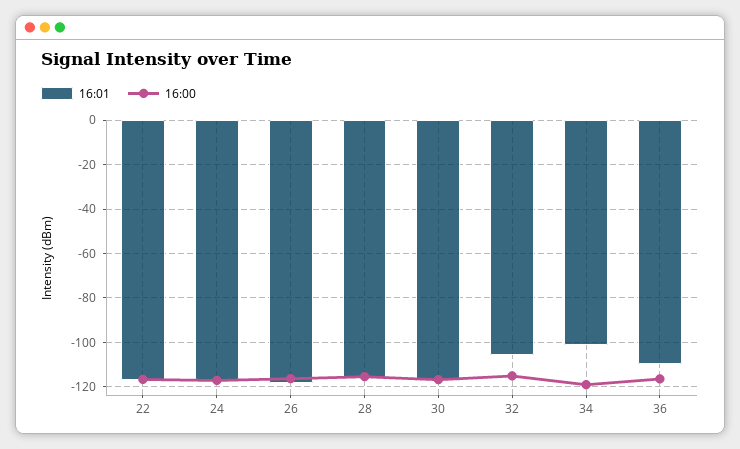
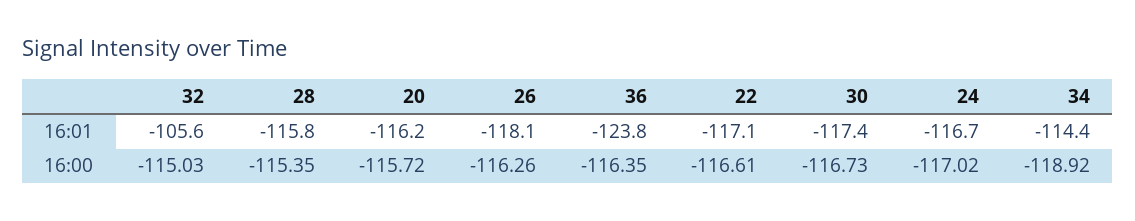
  {
    "16:01": {
      "22": -117.1,
      "24": -116.7,
      "26": -118.1,
      "28": -115.8,
      "30": -117.4,
      "32": -105.6,
-     "34": -100,
+     "34": -114.4,
-     "36": -110
+     "36": -123.8,
+     "20": -116.2
    },
    "16:00": {
      "22": -116.61,
      "24": -117.02,
      "26": -116.26,
      "28": -115.35,
      "30": -116.73,
      "32": -115.03,
      "34": -118.92,
-     "36": -116.35
+     "36": -116.35,
+     "20": -115.72
    }
  }

